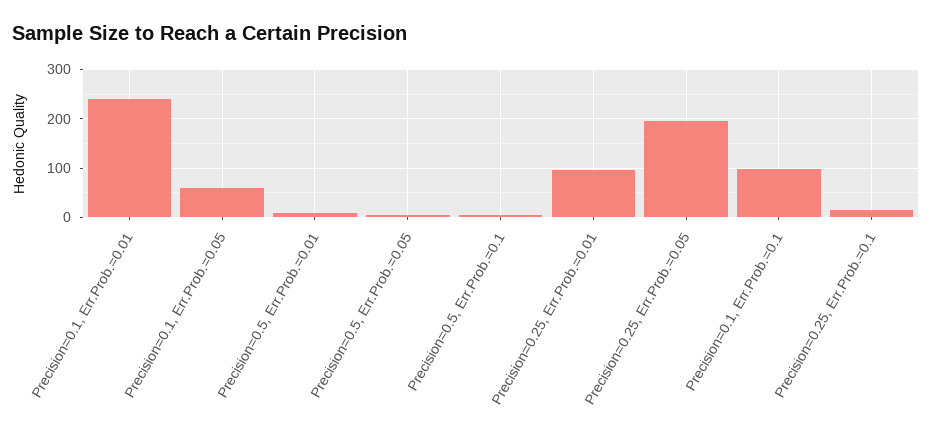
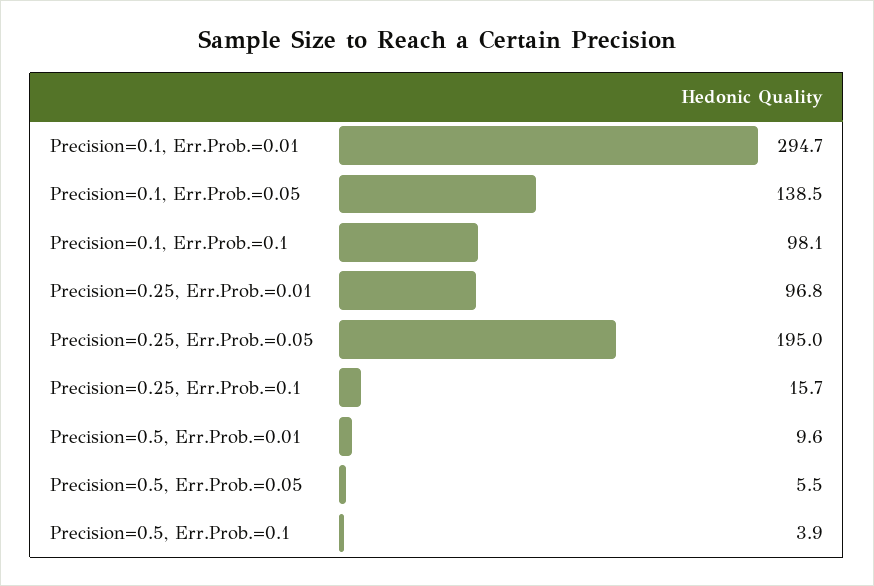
  {
-   "Precision=0.1, Err.Prob.=0.01": 240,
+   "Precision=0.1, Err.Prob.=0.01": 294.7,
-   "Precision=0.1, Err.Prob.=0.05": 60,
+   "Precision=0.1, Err.Prob.=0.05": 138.5,
    "Precision=0.5, Err.Prob.=0.01": 9.6,
    "Precision=0.5, Err.Prob.=0.05": 5.5,
    "Precision=0.5, Err.Prob.=0.1": 3.9,
    "Precision=0.25, Err.Prob.=0.01": 96.8,
    "Precision=0.25, Err.Prob.=0.05": 195,
    "Precision=0.1, Err.Prob.=0.1": 98.1,
    "Precision=0.25, Err.Prob.=0.1": 15.7
  }

